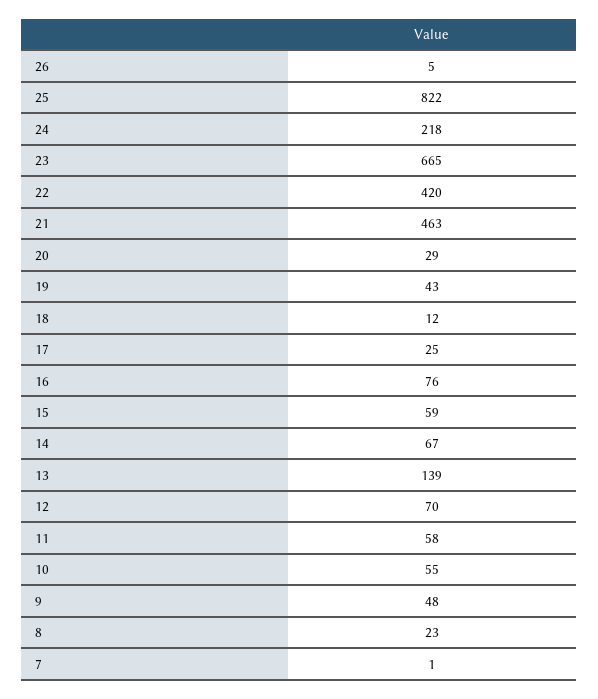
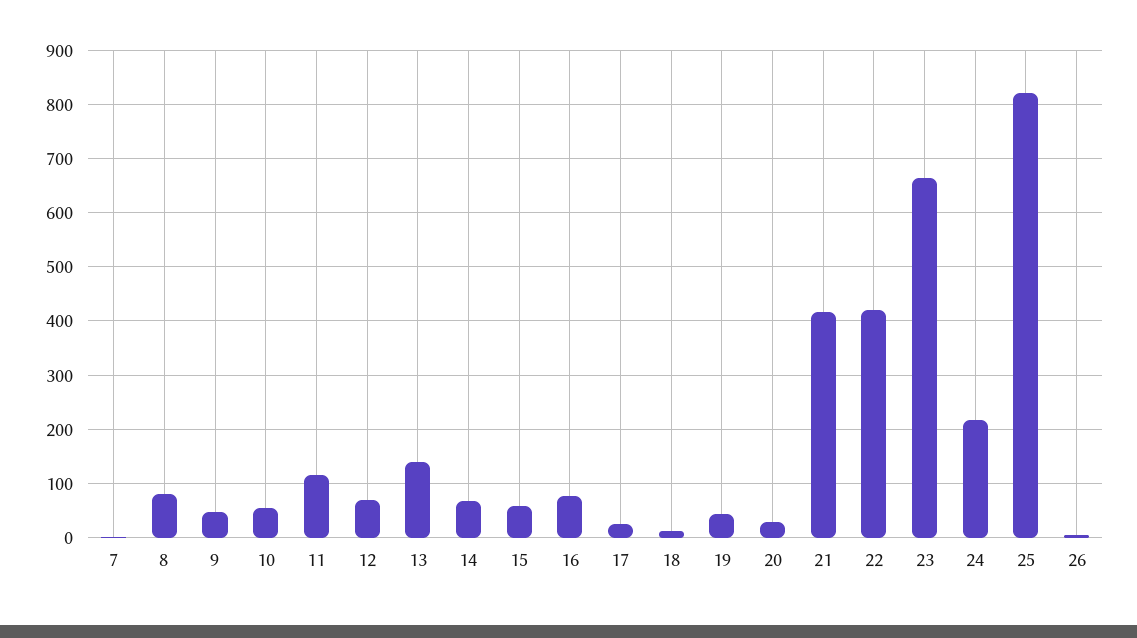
  {
    "26": 5,
    "25": 822,
    "24": 218,
    "23": 665,
    "22": 420,
-   "21": 463,
+   "21": 420,
    "20": 29,
    "19": 43,
    "18": 12,
    "17": 25,
    "16": 76,
    "15": 59,
    "14": 67,
    "13": 139,
    "12": 70,
-   "11": 58,
+   "11": 120,
    "10": 55,
    "9": 48,
-   "8": 23,
+   "8": 80,
    "7": 1
  }

